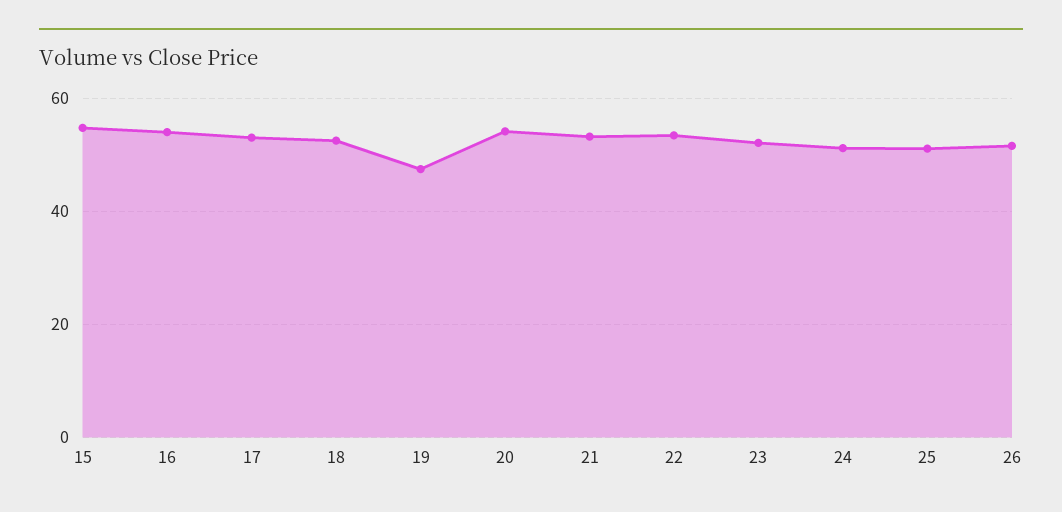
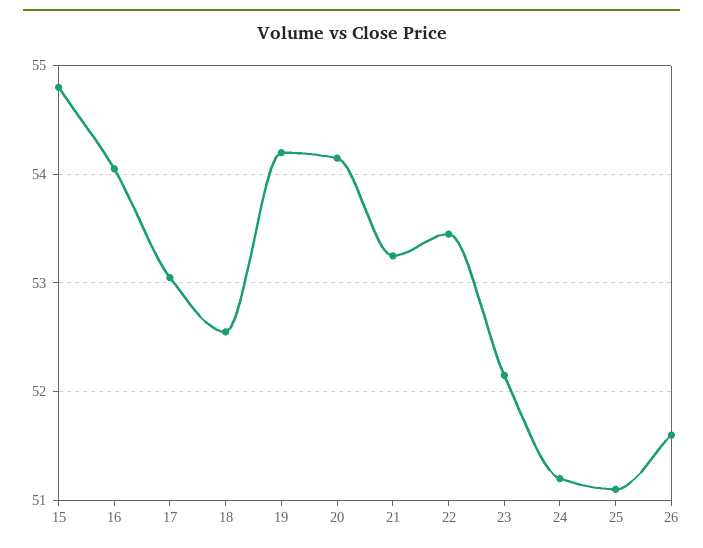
  {
    "15": 54.8,
    "16": 54.1,
    "17": 53.1,
    "18": 52.6,
-   "19": 48,
+   "19": 54.2,
    "20": 54.2,
    "21": 53.3,
    "22": 53.5,
    "23": 52.2,
    "24": 51.2,
    "25": 51.1,
    "26": 51.6
  }

